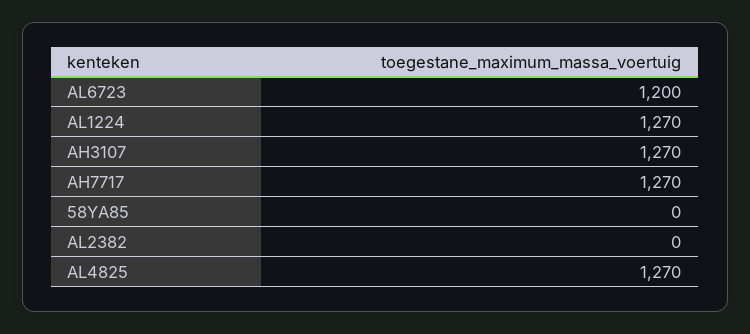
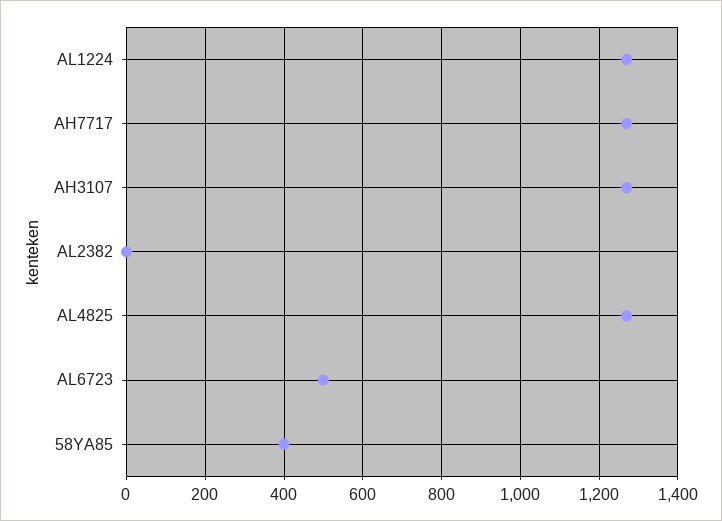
  {
-   "AL6723": 1200,
+   "AL6723": 500,
    "AL1224": 1270,
    "AH3107": 1270,
    "AH7717": 1270,
-   "58YA85": 0,
+   "58YA85": 400,
    "AL2382": 0,
    "AL4825": 1270
  }

